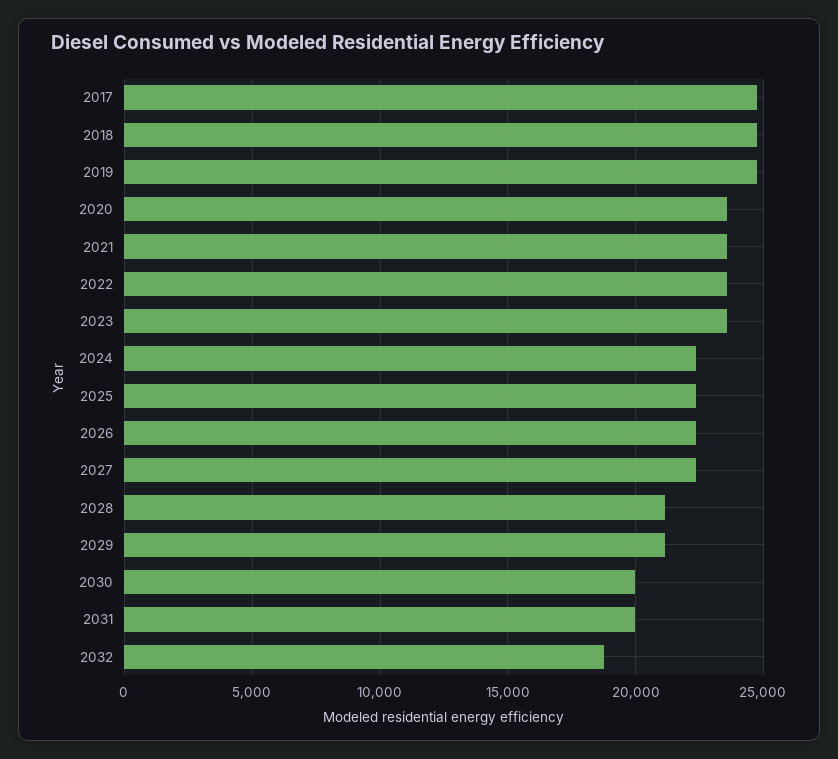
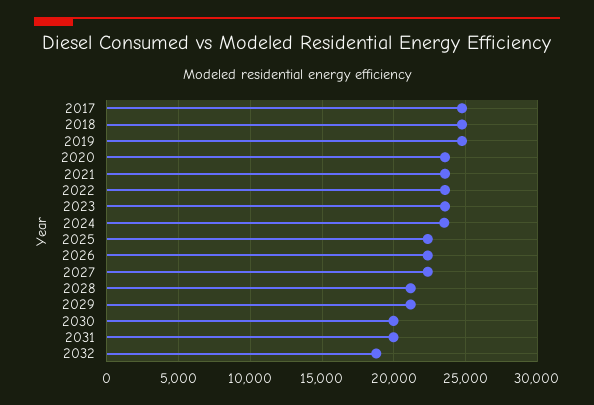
  {
    "2017": 25000,
    "2018": 25000,
    "2019": 25000,
    "2020": 23500,
    "2021": 23500,
    "2022": 23500,
    "2023": 23500,
-   "2024": 22500,
+   "2024": 23500,
    "2025": 22500,
    "2026": 22500,
    "2027": 22500,
    "2028": 21000,
    "2029": 21000,
    "2030": 20000,
    "2031": 20000,
    "2032": 19000
  }

